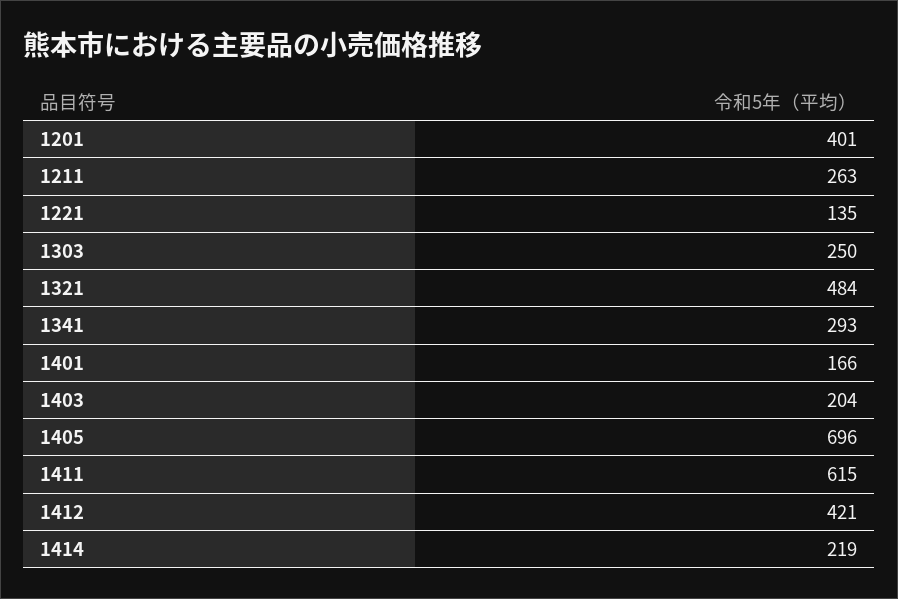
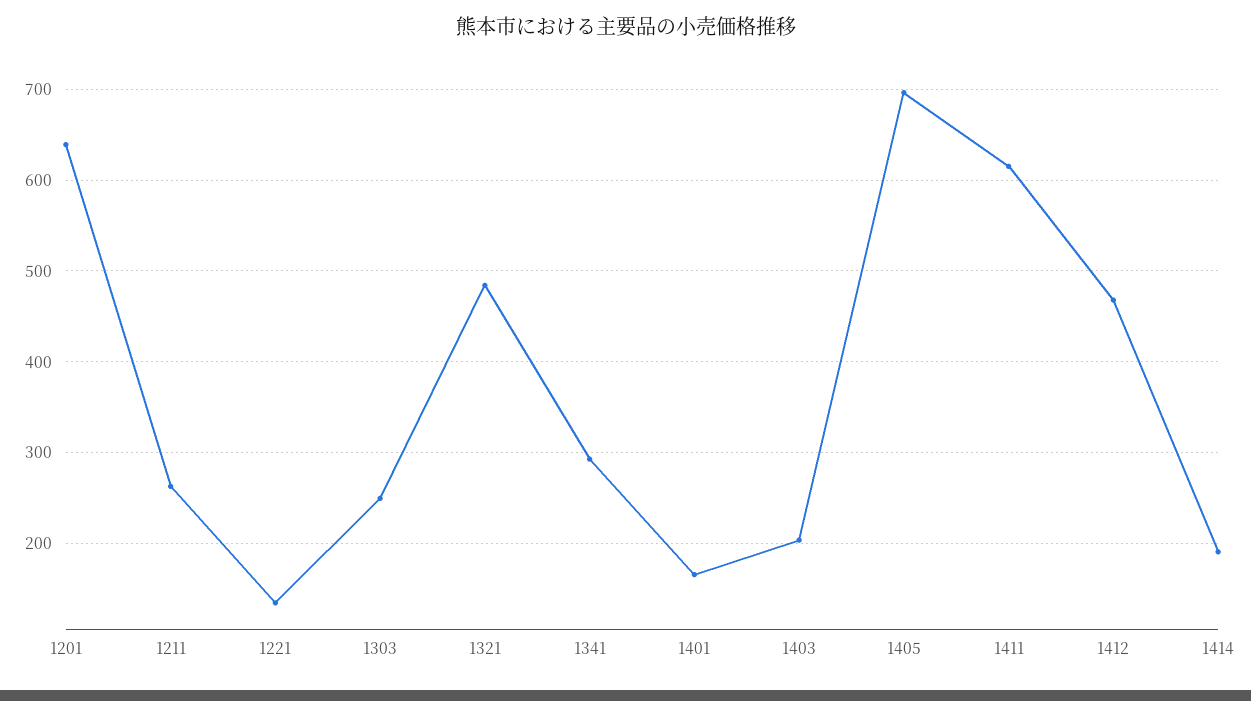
  {
-   "1201": 401,
+   "1201": 640,
    "1211": 263,
    "1221": 135,
    "1303": 250,
    "1321": 484,
    "1341": 293,
    "1401": 166,
    "1403": 204,
    "1405": 696,
    "1411": 615,
-   "1412": 421,
+   "1412": 470,
-   "1414": 219
+   "1414": 190
  }

